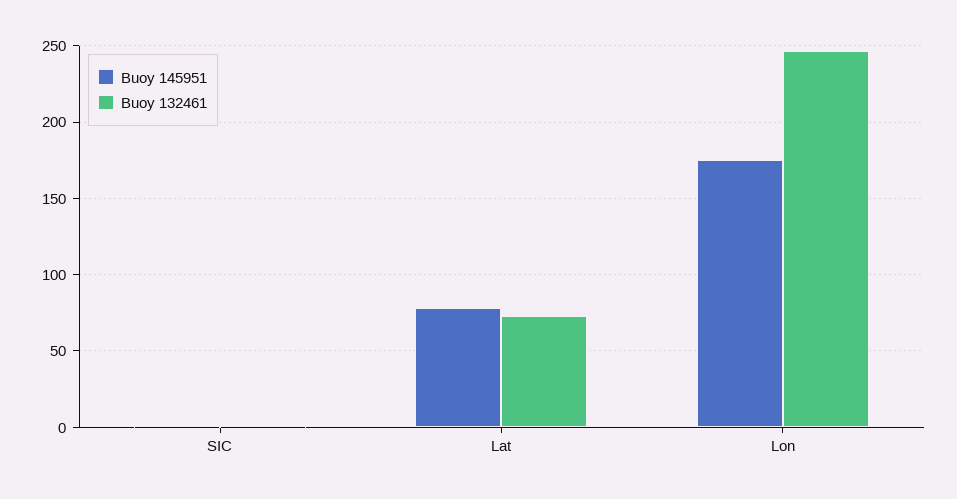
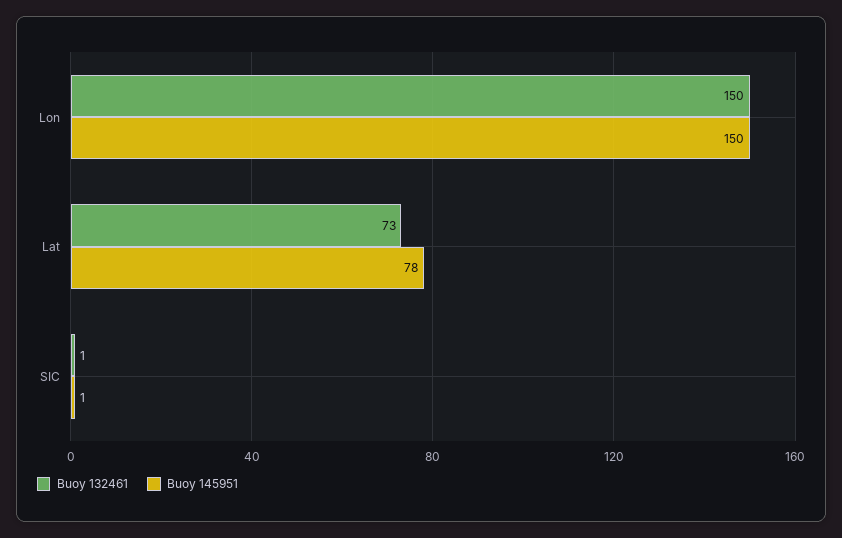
  {
    "Buoy 145951": {
      "SIC": 1,
      "Lat": 78,
-     "Lon": 175
+     "Lon": 150
    },
    "Buoy 132461": {
      "SIC": 1,
      "Lat": 73,
-     "Lon": 245
+     "Lon": 150
    }
  }

